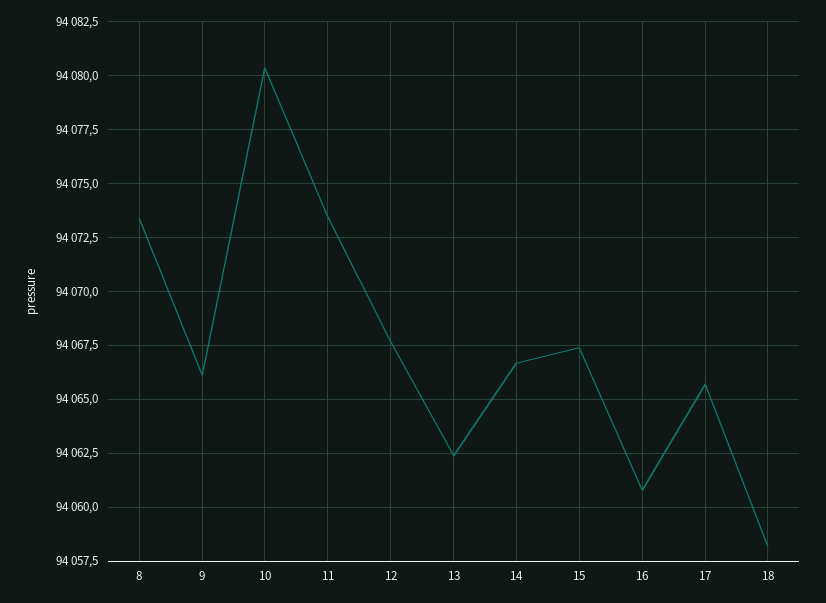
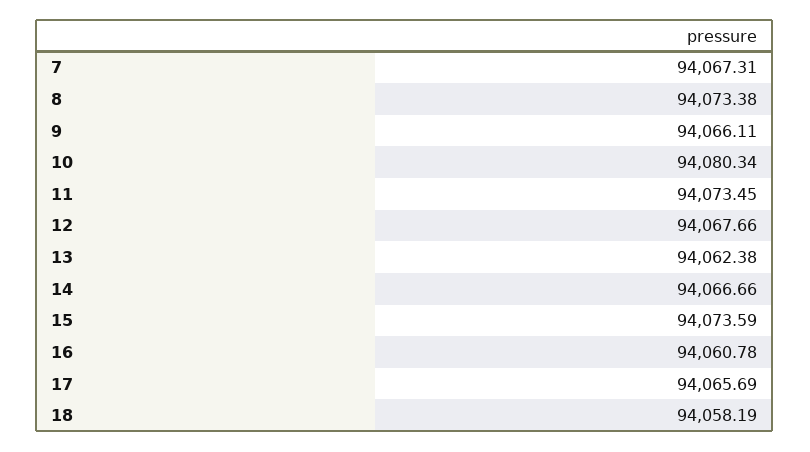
  {
    "8": 94073.38,
    "9": 94066.11,
    "10": 94080.34,
    "11": 94073.45,
    "12": 94067.66,
    "13": 94062.38,
    "14": 94066.66,
-   "15": 94067.5,
+   "15": 94073.59,
    "16": 94060.78,
    "17": 94065.69,
-   "18": 94058.19
+   "18": 94058.19,
+   "7": 94067.31
  }

